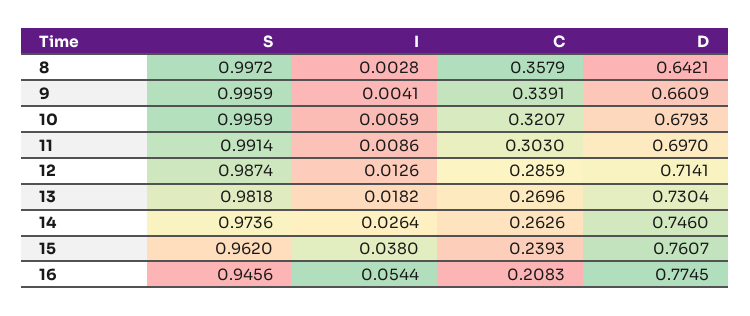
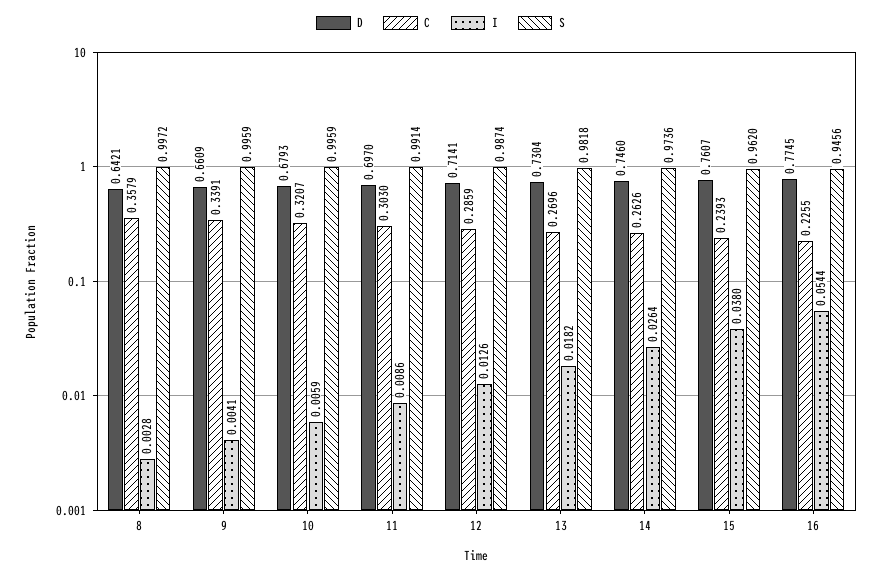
  {
    "S": {
      "8": 0.9972,
      "9": 0.9959,
      "10": 0.9959,
      "11": 0.9914,
      "12": 0.9874,
      "13": 0.9818,
      "14": 0.9736,
      "15": 0.962,
      "16": 0.9456
    },
    "I": {
      "8": 0.0028,
      "9": 0.0041,
      "10": 0.0059,
      "11": 0.0086,
      "12": 0.0126,
      "13": 0.0182,
      "14": 0.0264,
      "15": 0.038,
      "16": 0.0544
    },
    "C": {
      "8": 0.3579,
      "9": 0.3391,
      "10": 0.3207,
      "11": 0.303,
      "12": 0.2859,
      "13": 0.2696,
      "14": 0.2626,
      "15": 0.2393,
-     "16": 0.2083
+     "16": 0.2255
    },
    "D": {
      "8": 0.6421,
      "9": 0.6609,
      "10": 0.6793,
      "11": 0.697,
      "12": 0.7141,
      "13": 0.7304,
      "14": 0.746,
      "15": 0.7607,
      "16": 0.7745
    }
  }

